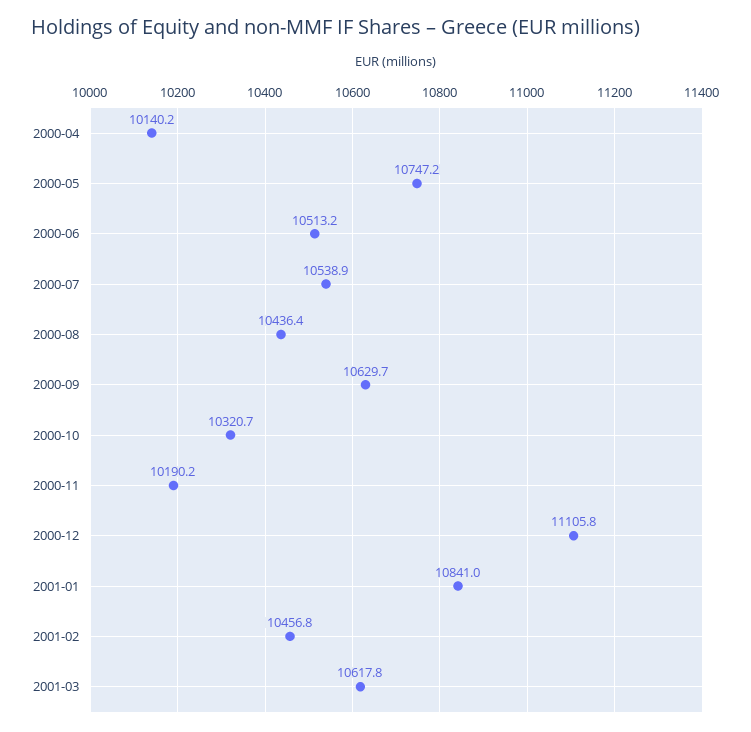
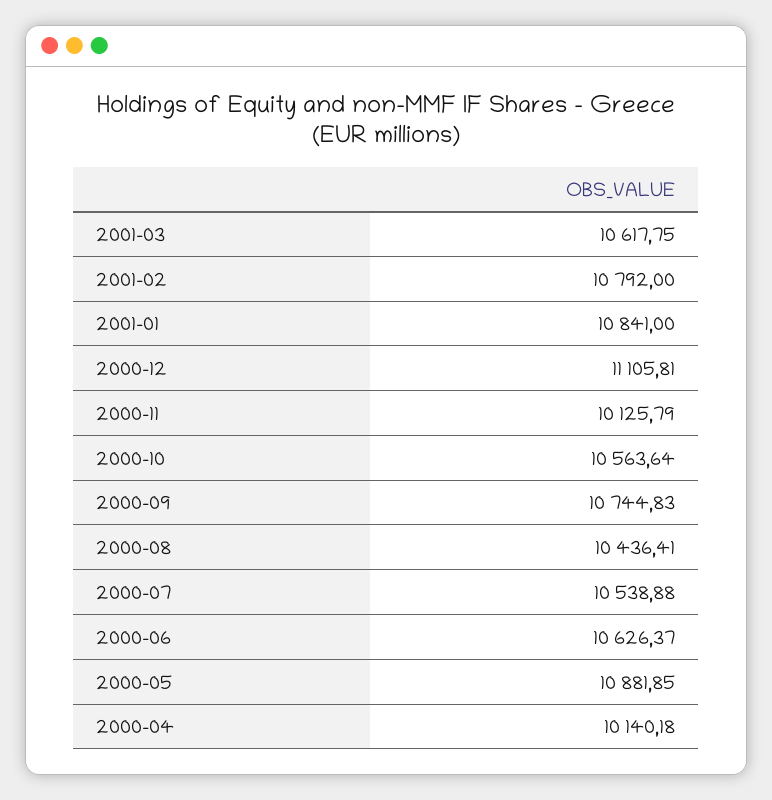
  {
    "2000-04": 10140.18,
-   "2000-05": 10747.2,
+   "2000-05": 10881.85,
-   "2000-06": 10513.2,
+   "2000-06": 10626.37,
    "2000-07": 10538.88,
    "2000-08": 10436.41,
-   "2000-09": 10629.7,
+   "2000-09": 10744.83,
-   "2000-10": 10320.7,
+   "2000-10": 10563.64,
-   "2000-11": 10190.2,
+   "2000-11": 10125.79,
    "2000-12": 11105.81,
    "2001-01": 10841,
-   "2001-02": 10456.8,
+   "2001-02": 10792,
    "2001-03": 10617.75
  }

